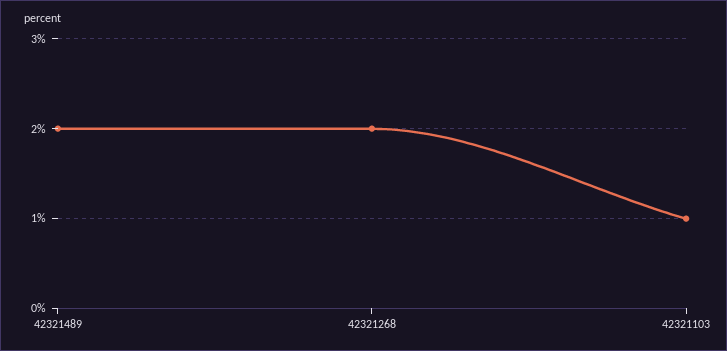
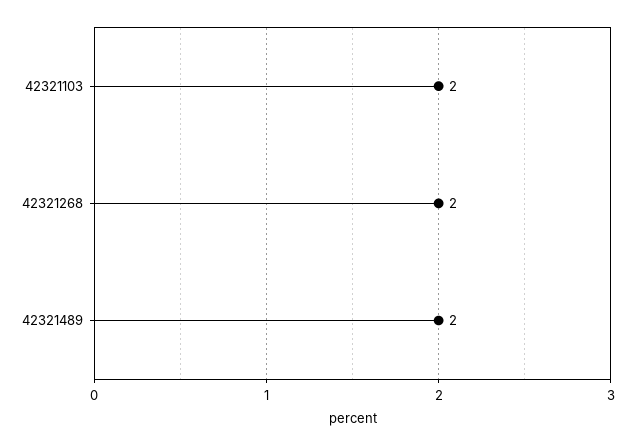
  {
    "42321489": 2,
    "42321268": 2,
-   "42321103": 1
+   "42321103": 2
  }

